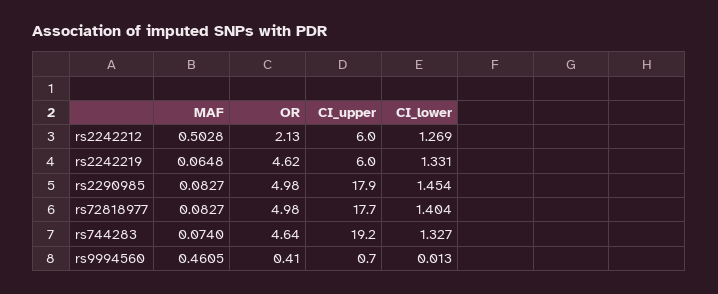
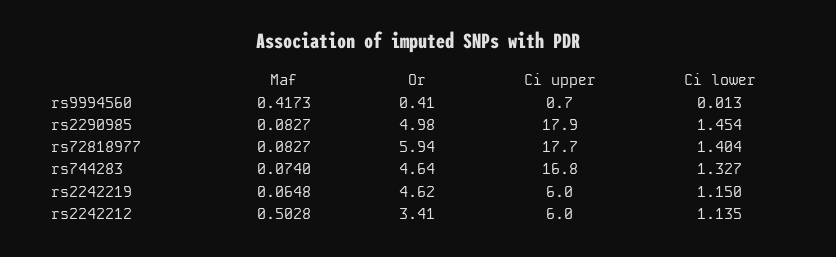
  {
    "MAF": {
      "rs2242212": 0.5028,
      "rs2242219": 0.0648,
      "rs2290985": 0.0827,
      "rs72818977": 0.0827,
      "rs744283": 0.074,
-     "rs9994560": 0.4605
+     "rs9994560": 0.4173
    },
    "OR": {
-     "rs2242212": 2.13,
+     "rs2242212": 3.41,
      "rs2242219": 4.62,
      "rs2290985": 4.98,
-     "rs72818977": 4.98,
+     "rs72818977": 5.94,
      "rs744283": 4.64,
      "rs9994560": 0.41
    },
    "CI_upper": {
      "rs2242212": 6,
      "rs2242219": 6,
      "rs2290985": 17.9,
      "rs72818977": 17.7,
-     "rs744283": 19.2,
+     "rs744283": 16.8,
      "rs9994560": 0.7
    },
    "CI_lower": {
-     "rs2242212": 1.269,
+     "rs2242212": 1.135,
-     "rs2242219": 1.331,
+     "rs2242219": 1.15,
      "rs2290985": 1.454,
      "rs72818977": 1.404,
      "rs744283": 1.327,
      "rs9994560": 0.013
    }
  }

